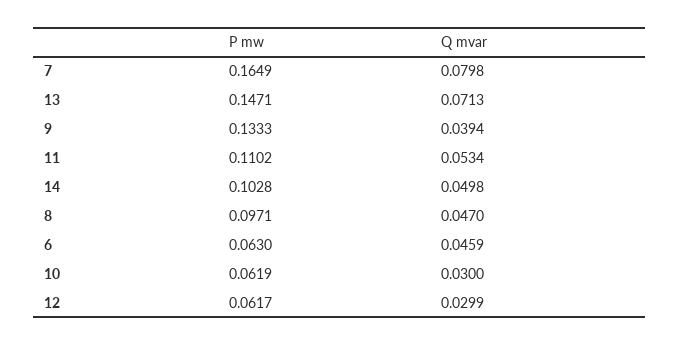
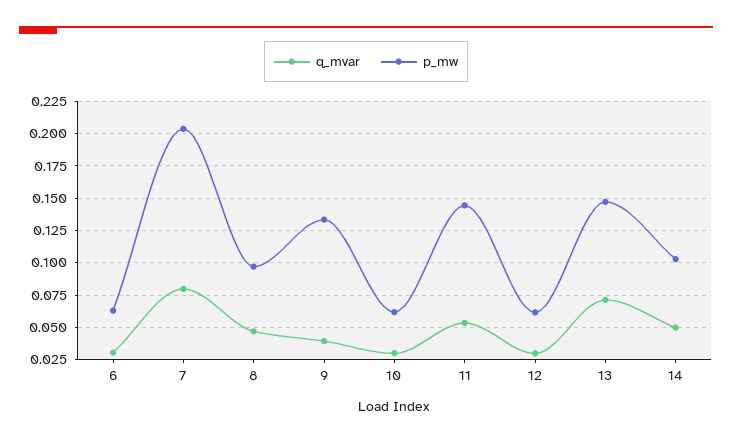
  {
    "P mw": {
-     "7": 0.1649,
+     "7": 0.205,
      "13": 0.1471,
      "9": 0.1333,
-     "11": 0.1102,
+     "11": 0.145,
      "14": 0.1028,
      "8": 0.0971,
      "6": 0.063,
      "10": 0.0619,
      "12": 0.0617
    },
    "Q mvar": {
      "7": 0.0798,
      "13": 0.0713,
      "9": 0.0394,
      "11": 0.0534,
      "14": 0.0498,
      "8": 0.047,
-     "6": 0.0459,
+     "6": 0.03,
      "10": 0.03,
      "12": 0.0299
    }
  }

